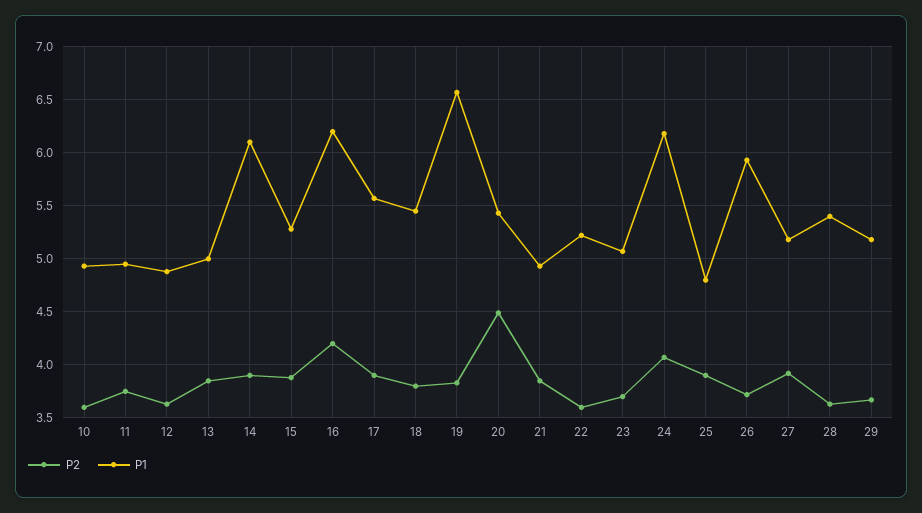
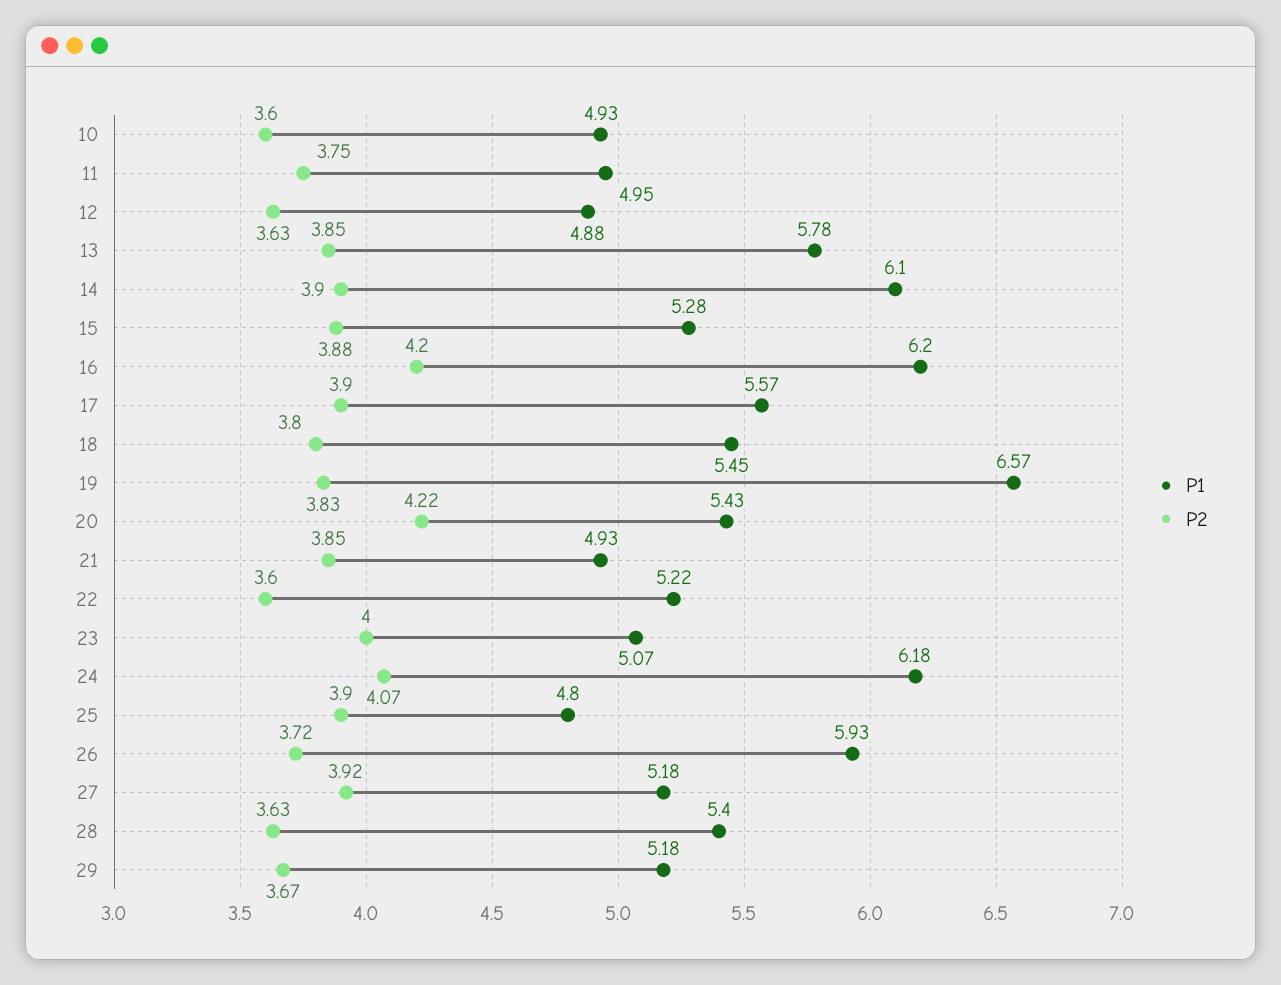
  {
    "P2": {
      "10": 3.6,
      "11": 3.75,
      "12": 3.63,
      "13": 3.85,
      "14": 3.9,
      "15": 3.88,
      "16": 4.2,
      "17": 3.9,
      "18": 3.8,
      "19": 3.83,
-     "20": 4.5,
+     "20": 4.22,
      "21": 3.85,
      "22": 3.6,
-     "23": 3.7,
+     "23": 4,
      "24": 4.07,
      "25": 3.9,
      "26": 3.72,
      "27": 3.92,
      "28": 3.63,
      "29": 3.67
    },
    "P1": {
      "10": 4.93,
      "11": 4.95,
      "12": 4.88,
-     "13": 5,
+     "13": 5.78,
      "14": 6.1,
      "15": 5.28,
      "16": 6.2,
      "17": 5.57,
      "18": 5.45,
      "19": 6.57,
      "20": 5.43,
      "21": 4.93,
      "22": 5.22,
      "23": 5.07,
      "24": 6.18,
      "25": 4.8,
      "26": 5.93,
      "27": 5.18,
      "28": 5.4,
      "29": 5.18
    }
  }

